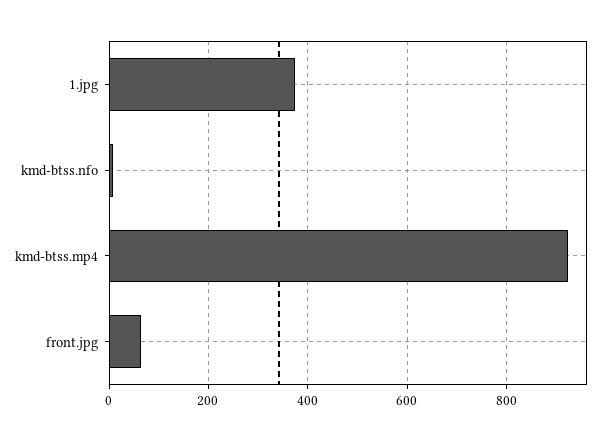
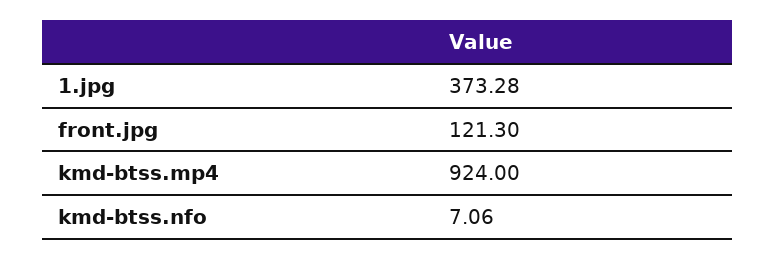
  {
    "1.jpg": 373.28,
    "kmd-btss.nfo": 7.06,
    "kmd-btss.mp4": 924,
-   "front.jpg": 60
+   "front.jpg": 121.3
  }

